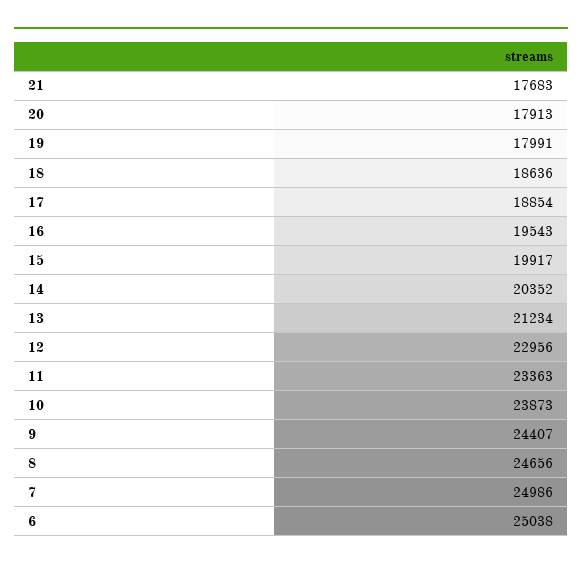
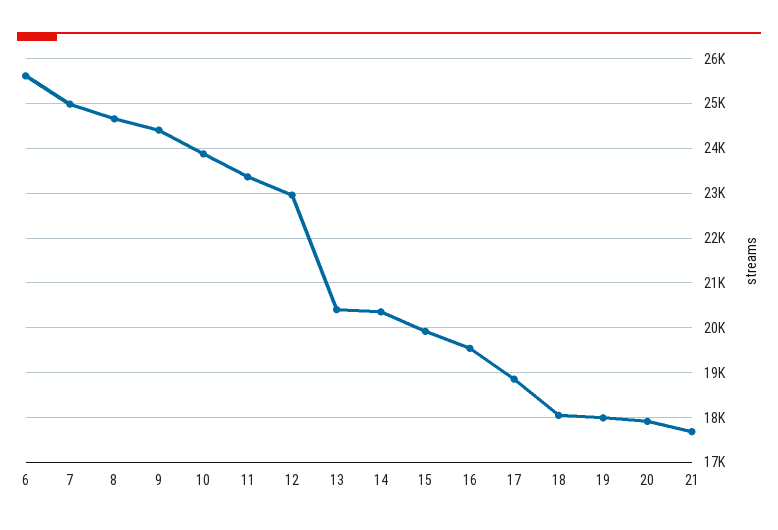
  {
    "21": 17683,
    "20": 17913,
    "19": 17991,
-   "18": 18636,
+   "18": 18000,
    "17": 18854,
    "16": 19543,
    "15": 19917,
    "14": 20352,
-   "13": 21234,
+   "13": 20400,
    "12": 22956,
    "11": 23363,
    "10": 23873,
    "9": 24407,
    "8": 24656,
    "7": 24986,
-   "6": 25038
+   "6": 25600
  }

